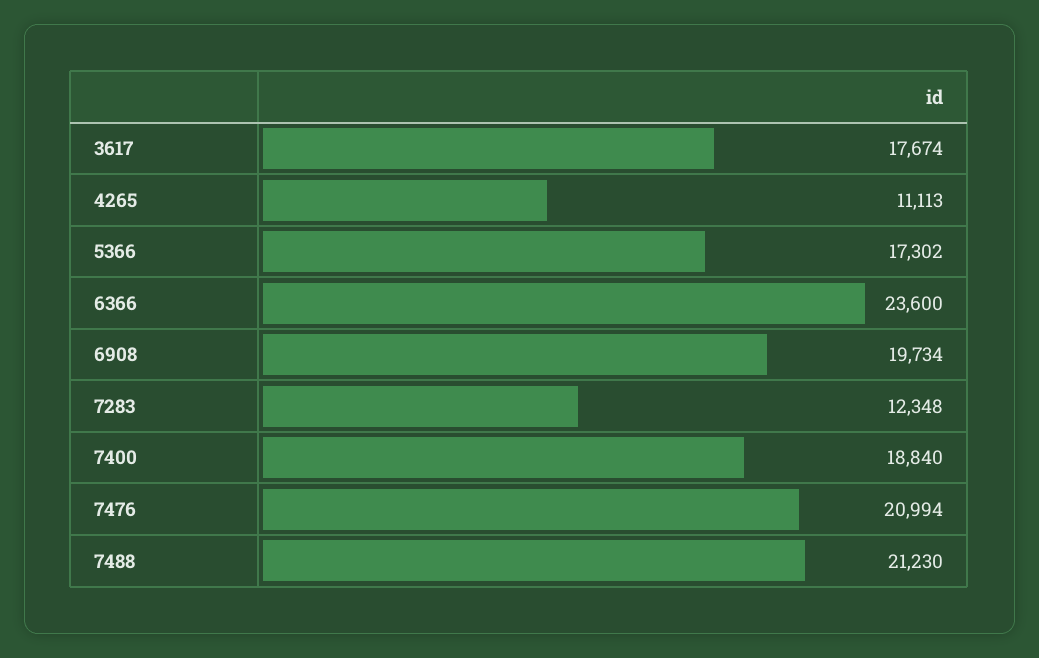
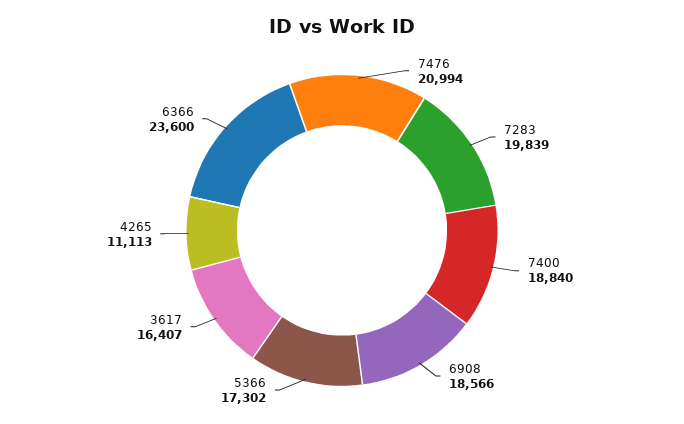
  {
-   "3617": 17674,
+   "3617": 16407,
    "4265": 11113,
    "5366": 17302,
    "6366": 23600,
-   "6908": 19734,
+   "6908": 18566,
-   "7283": 12348,
+   "7283": 19839,
    "7400": 18840,
-   "7476": 20994,
+   "7476": 20994
-   "7488": 21230
  }

